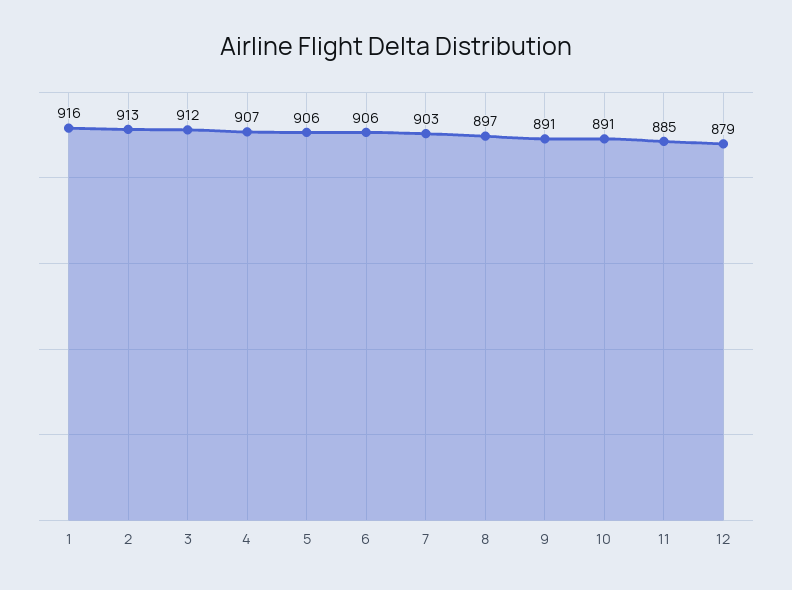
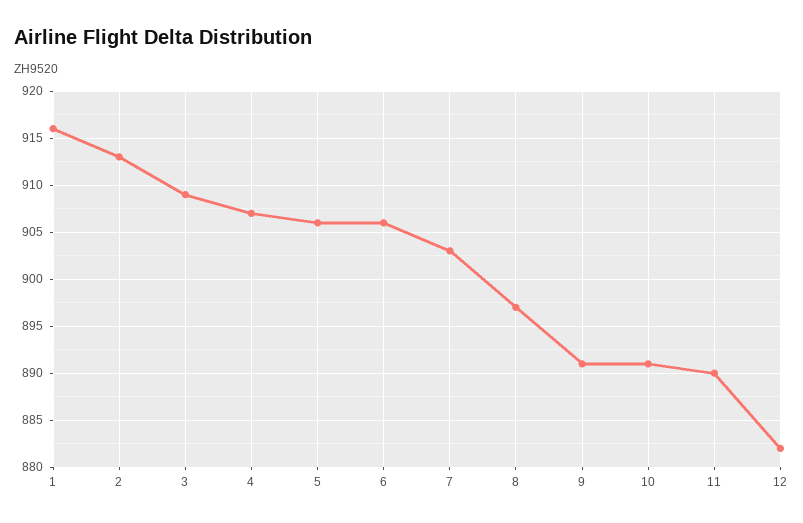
  {
    "1": 916,
    "2": 913,
-   "3": 912,
+   "3": 909,
    "4": 907,
    "5": 906,
    "6": 906,
    "7": 903,
    "8": 897,
    "9": 891,
    "10": 891,
-   "11": 885,
+   "11": 890,
-   "12": 879
+   "12": 882
  }

